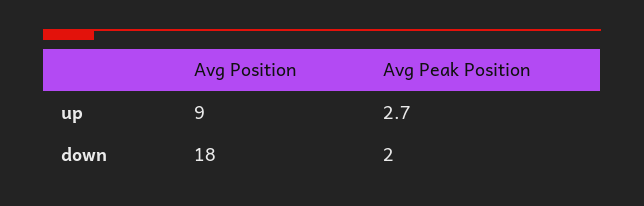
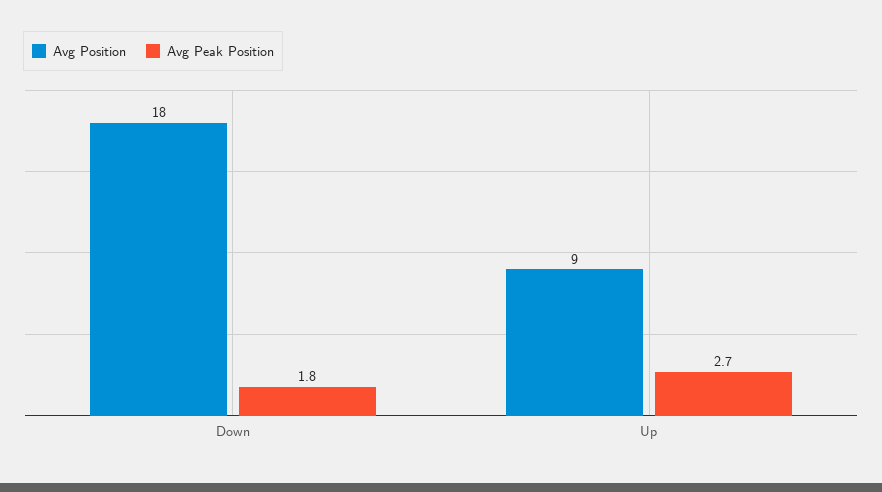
  {
    "Avg Position": {
      "up": 9,
      "down": 18
    },
    "Avg Peak Position": {
      "up": 2.7,
-     "down": 2
+     "down": 1.8
    }
  }

